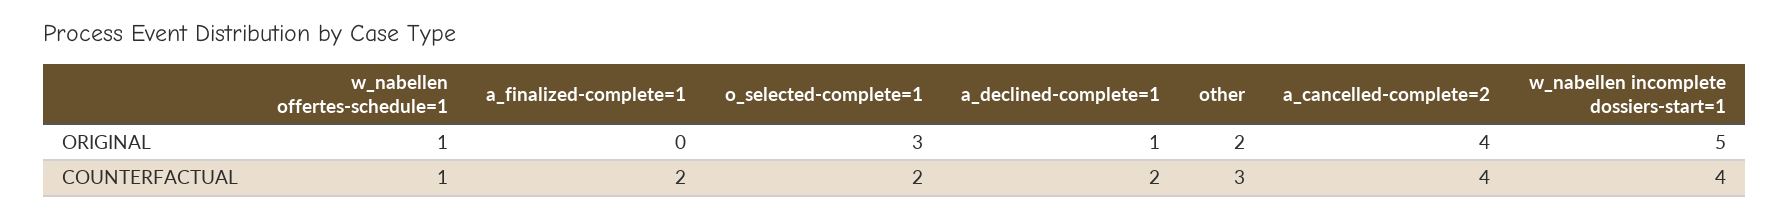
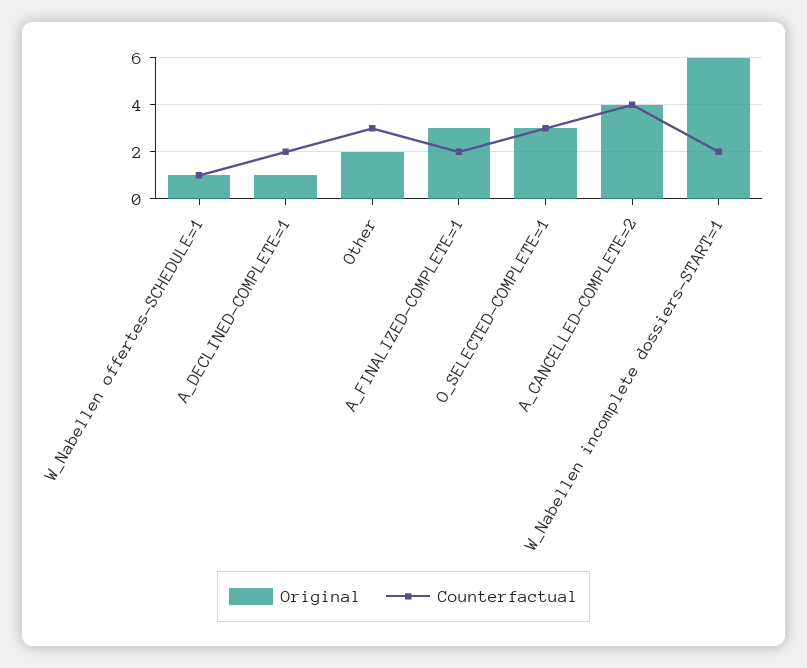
  {
    "ORIGINAL": {
      "w_nabellen offertes-schedule=1": 1,
-     "a_finalized-complete=1": 0,
+     "a_finalized-complete=1": 3,
      "o_selected-complete=1": 3,
      "a_declined-complete=1": 1,
      "other": 2,
      "a_cancelled-complete=2": 4,
-     "w_nabellen incomplete dossiers-start=1": 5
+     "w_nabellen incomplete dossiers-start=1": 6
    },
    "COUNTERFACTUAL": {
      "w_nabellen offertes-schedule=1": 1,
      "a_finalized-complete=1": 2,
-     "o_selected-complete=1": 2,
+     "o_selected-complete=1": 3,
      "a_declined-complete=1": 2,
      "other": 3,
      "a_cancelled-complete=2": 4,
-     "w_nabellen incomplete dossiers-start=1": 4
+     "w_nabellen incomplete dossiers-start=1": 2
    }
  }

